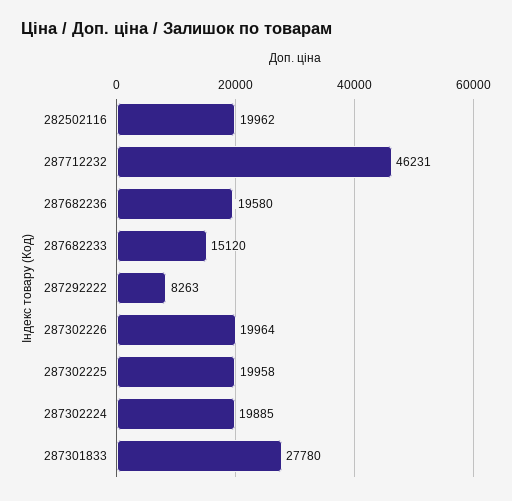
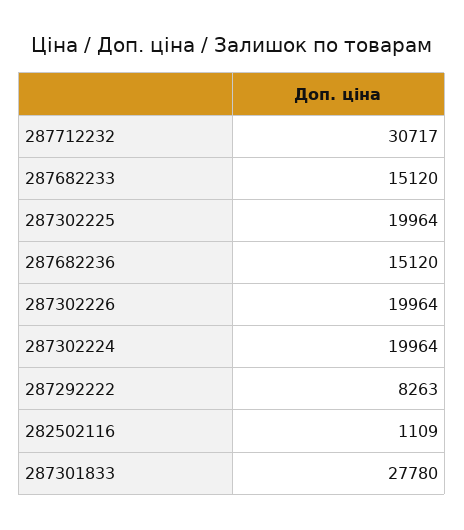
  {
-   "282502116": 19962,
+   "282502116": 1109,
-   "287712232": 46231,
+   "287712232": 30717,
-   "287682236": 19580,
+   "287682236": 15120,
    "287682233": 15120,
    "287292222": 8263,
    "287302226": 19964,
-   "287302225": 19958,
+   "287302225": 19964,
-   "287302224": 19885,
+   "287302224": 19964,
    "287301833": 27780
  }

